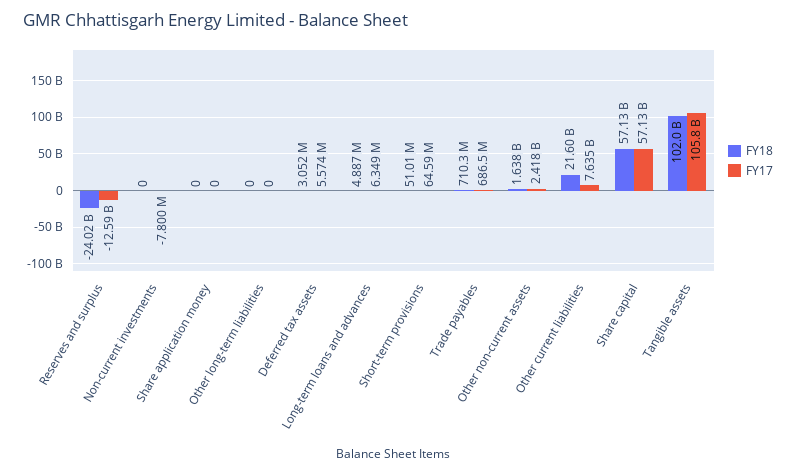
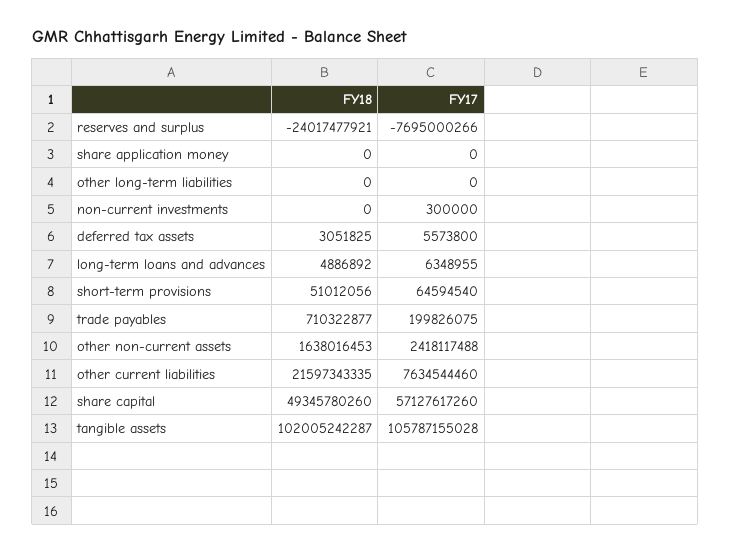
  {
    "FY18": {
      "Reserves and surplus": -24017477921,
      "Non-current investments": 0,
      "Share application money": 0,
      "Other long-term liabilities": 0,
      "Deferred tax assets": 3051825,
      "Long-term loans and advances": 4886892,
      "Short-term provisions": 51012056,
      "Trade payables": 710322877,
      "Other non-current assets": 1638016453,
      "Other current liabilities": 21597343335,
-     "Share capital": 57130000000,
+     "Share capital": 49345780260,
      "Tangible assets": 102005242287
    },
    "FY17": {
-     "Reserves and surplus": -12590000000,
+     "Reserves and surplus": -7695000266,
-     "Non-current investments": -7800000,
+     "Non-current investments": 300000,
      "Share application money": 0,
      "Other long-term liabilities": 0,
      "Deferred tax assets": 5573800,
      "Long-term loans and advances": 6348955,
      "Short-term provisions": 64594540,
-     "Trade payables": 686500000,
+     "Trade payables": 199826075,
      "Other non-current assets": 2418117488,
      "Other current liabilities": 7634544460,
      "Share capital": 57127617260,
      "Tangible assets": 105787155028
    }
  }

